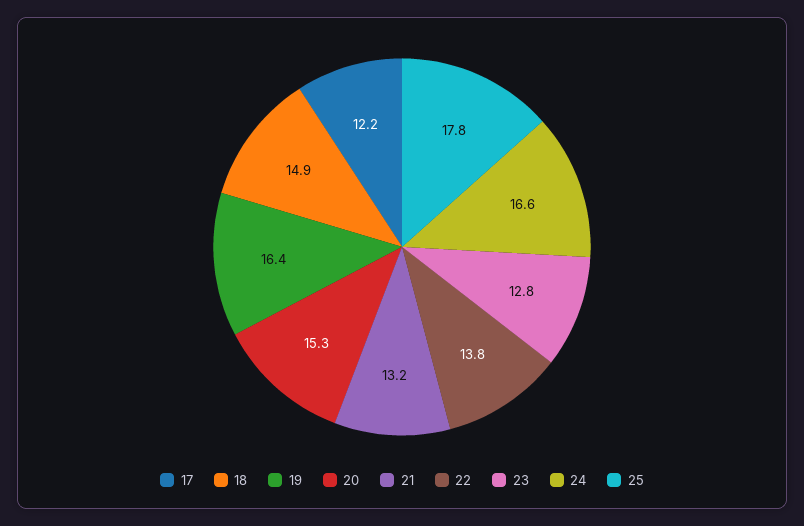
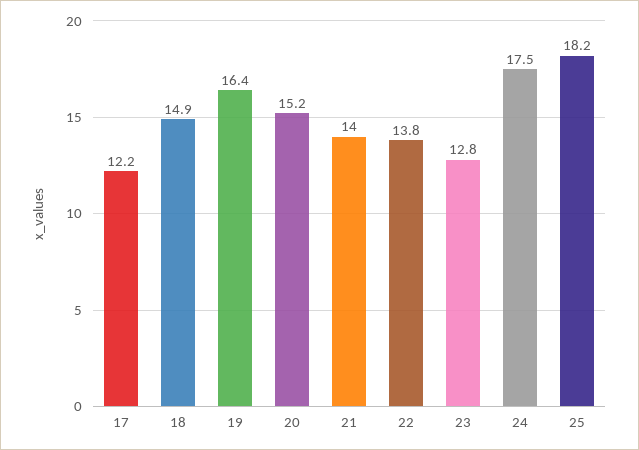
  {
    "17": 12.2,
    "18": 14.9,
    "19": 16.4,
-   "20": 15.3,
+   "20": 15.2,
-   "21": 13.2,
+   "21": 14,
    "22": 13.8,
    "23": 12.8,
-   "24": 16.6,
+   "24": 17.5,
-   "25": 17.8
+   "25": 18.2
  }

